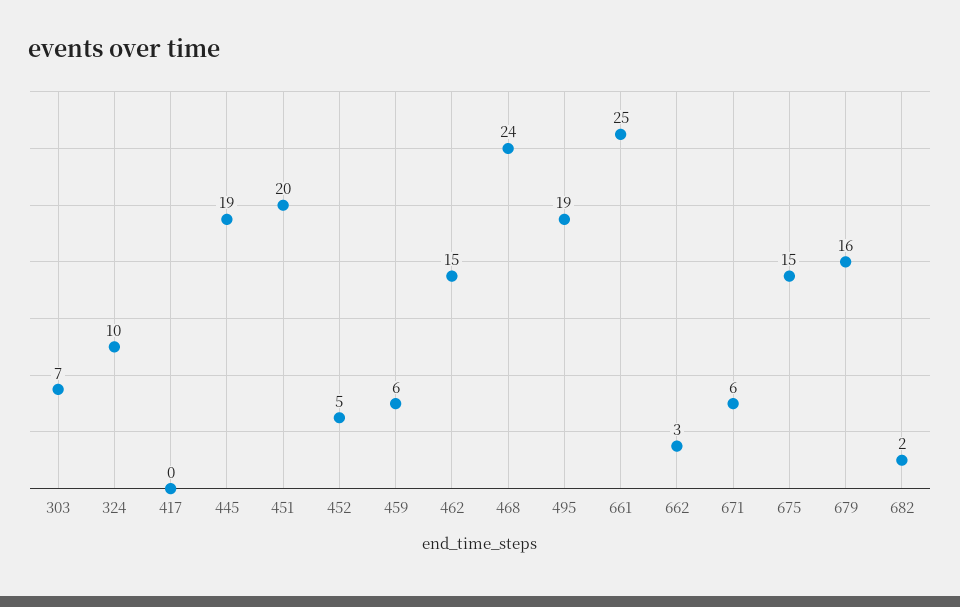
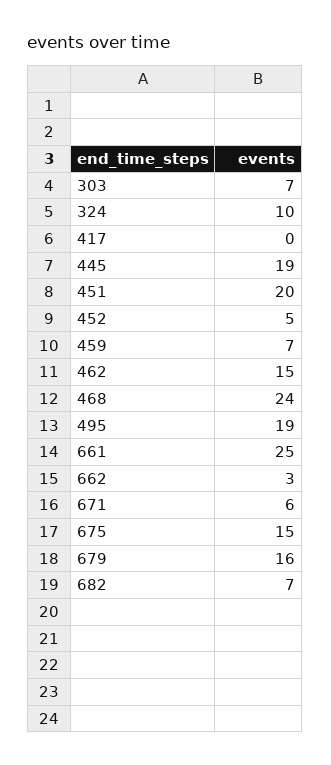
  {
    "303": 7,
    "324": 10,
    "417": 0,
    "445": 19,
    "451": 20,
    "452": 5,
-   "459": 6,
+   "459": 7,
    "462": 15,
    "468": 24,
    "495": 19,
    "661": 25,
    "662": 3,
    "671": 6,
    "675": 15,
    "679": 16,
-   "682": 2
+   "682": 7
  }

